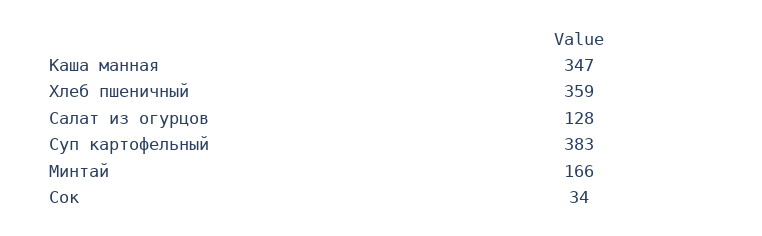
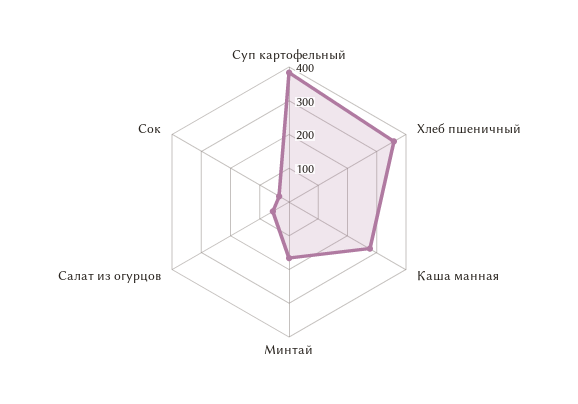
  {
-   "Каша манная": 347,
+   "Каша манная": 275,
    "Хлеб пшеничный": 359,
-   "Салат из огурцов": 128,
+   "Салат из огурцов": 50,
    "Суп картофельный": 383,
    "Минтай": 166,
    "Сок": 34
  }

